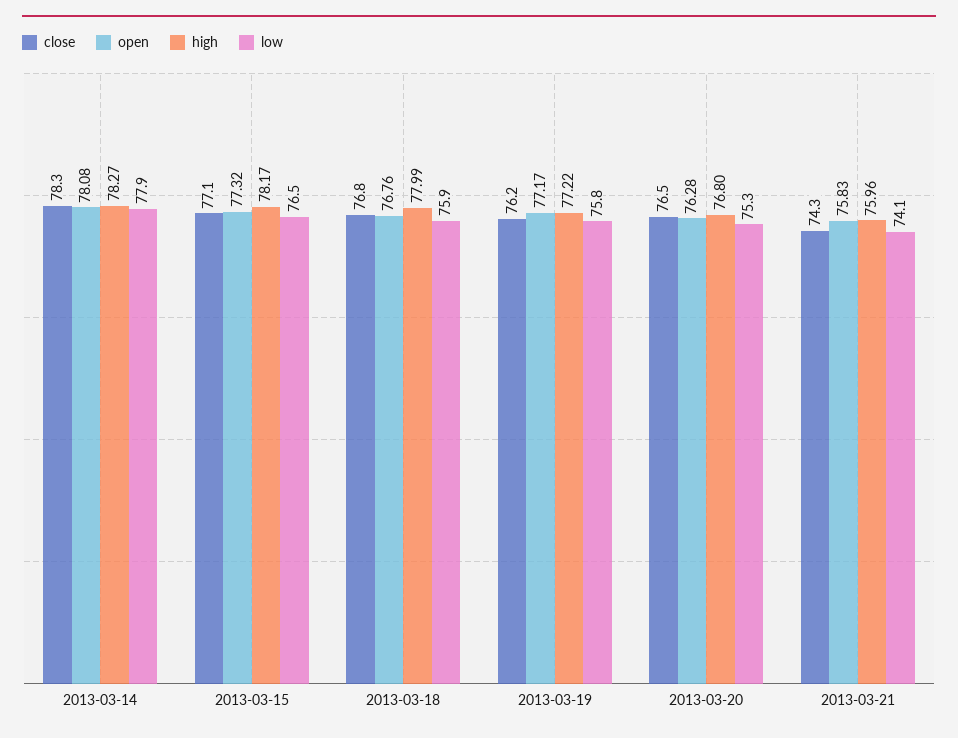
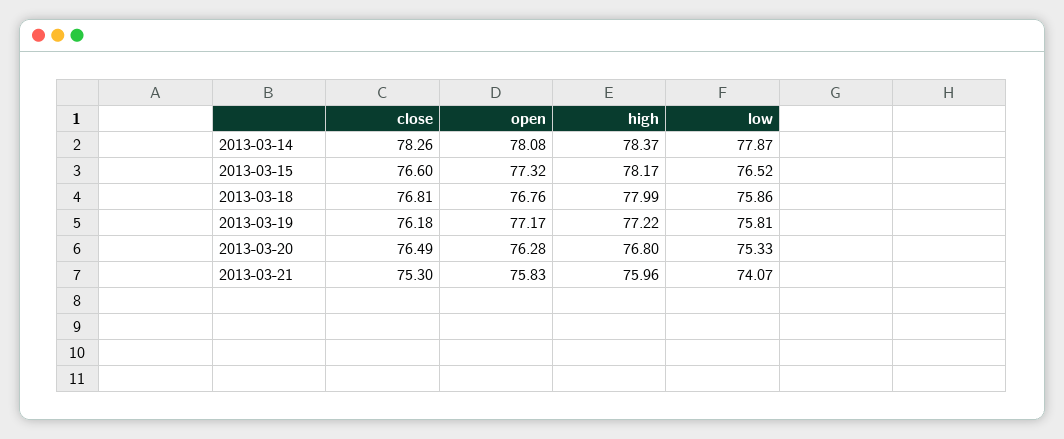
  {
    "close": {
      "2013-03-14": 78.26,
-     "2013-03-15": 77.1,
+     "2013-03-15": 76.6,
      "2013-03-18": 76.81,
      "2013-03-19": 76.18,
      "2013-03-20": 76.49,
-     "2013-03-21": 74.3
+     "2013-03-21": 75.3
    },
    "open": {
      "2013-03-14": 78.08,
      "2013-03-15": 77.32,
      "2013-03-18": 76.76,
      "2013-03-19": 77.17,
      "2013-03-20": 76.28,
      "2013-03-21": 75.83
    },
    "high": {
-     "2013-03-14": 78.27,
+     "2013-03-14": 78.37,
      "2013-03-15": 78.17,
      "2013-03-18": 77.99,
      "2013-03-19": 77.22,
      "2013-03-20": 76.8,
      "2013-03-21": 75.96
    },
    "low": {
      "2013-03-14": 77.87,
      "2013-03-15": 76.52,
      "2013-03-18": 75.86,
      "2013-03-19": 75.81,
      "2013-03-20": 75.33,
      "2013-03-21": 74.07
    }
  }

